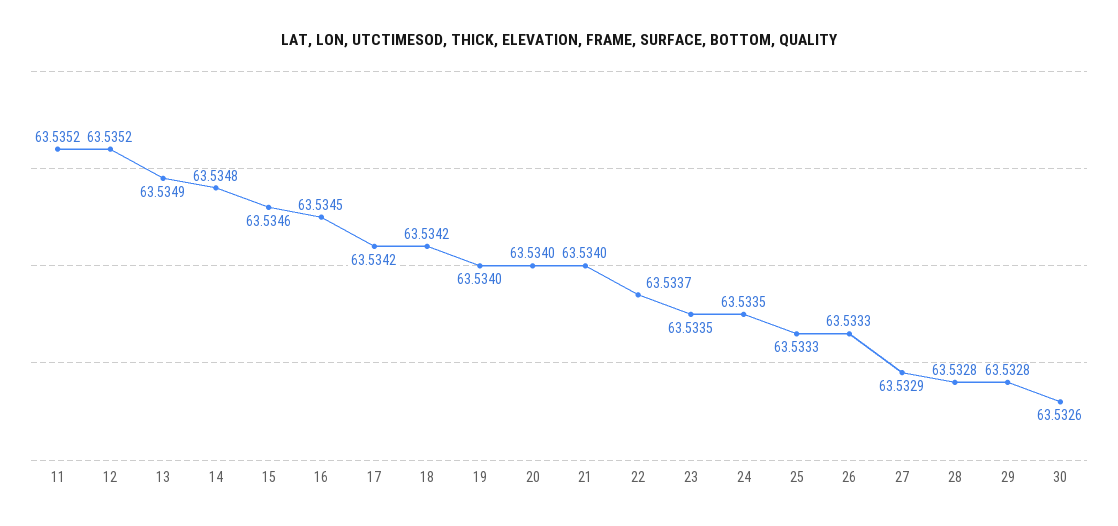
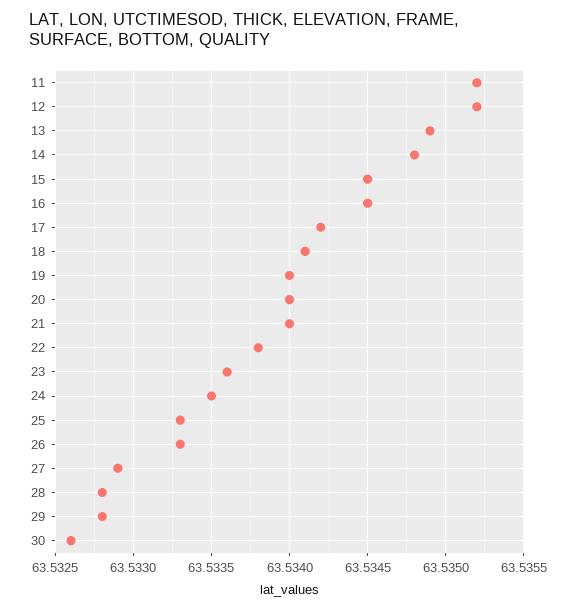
  {
    "11": 63.5352,
    "12": 63.5352,
    "13": 63.5349,
    "14": 63.5348,
-   "15": 63.5346,
+   "15": 63.5345,
    "16": 63.5345,
    "17": 63.5342,
-   "18": 63.5342,
+   "18": 63.5341,
    "19": 63.534,
    "20": 63.534,
    "21": 63.534,
-   "22": 63.5337,
+   "22": 63.5338,
-   "23": 63.5335,
+   "23": 63.5336,
    "24": 63.5335,
    "25": 63.5333,
    "26": 63.5333,
    "27": 63.5329,
    "28": 63.5328,
    "29": 63.5328,
    "30": 63.5326
  }

